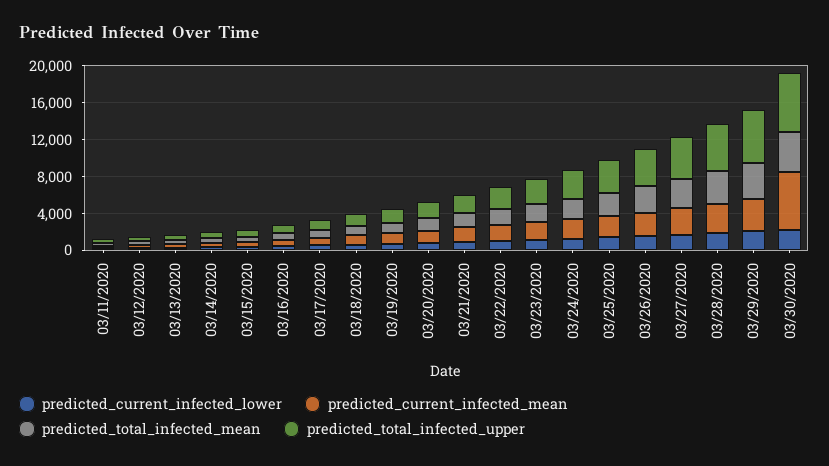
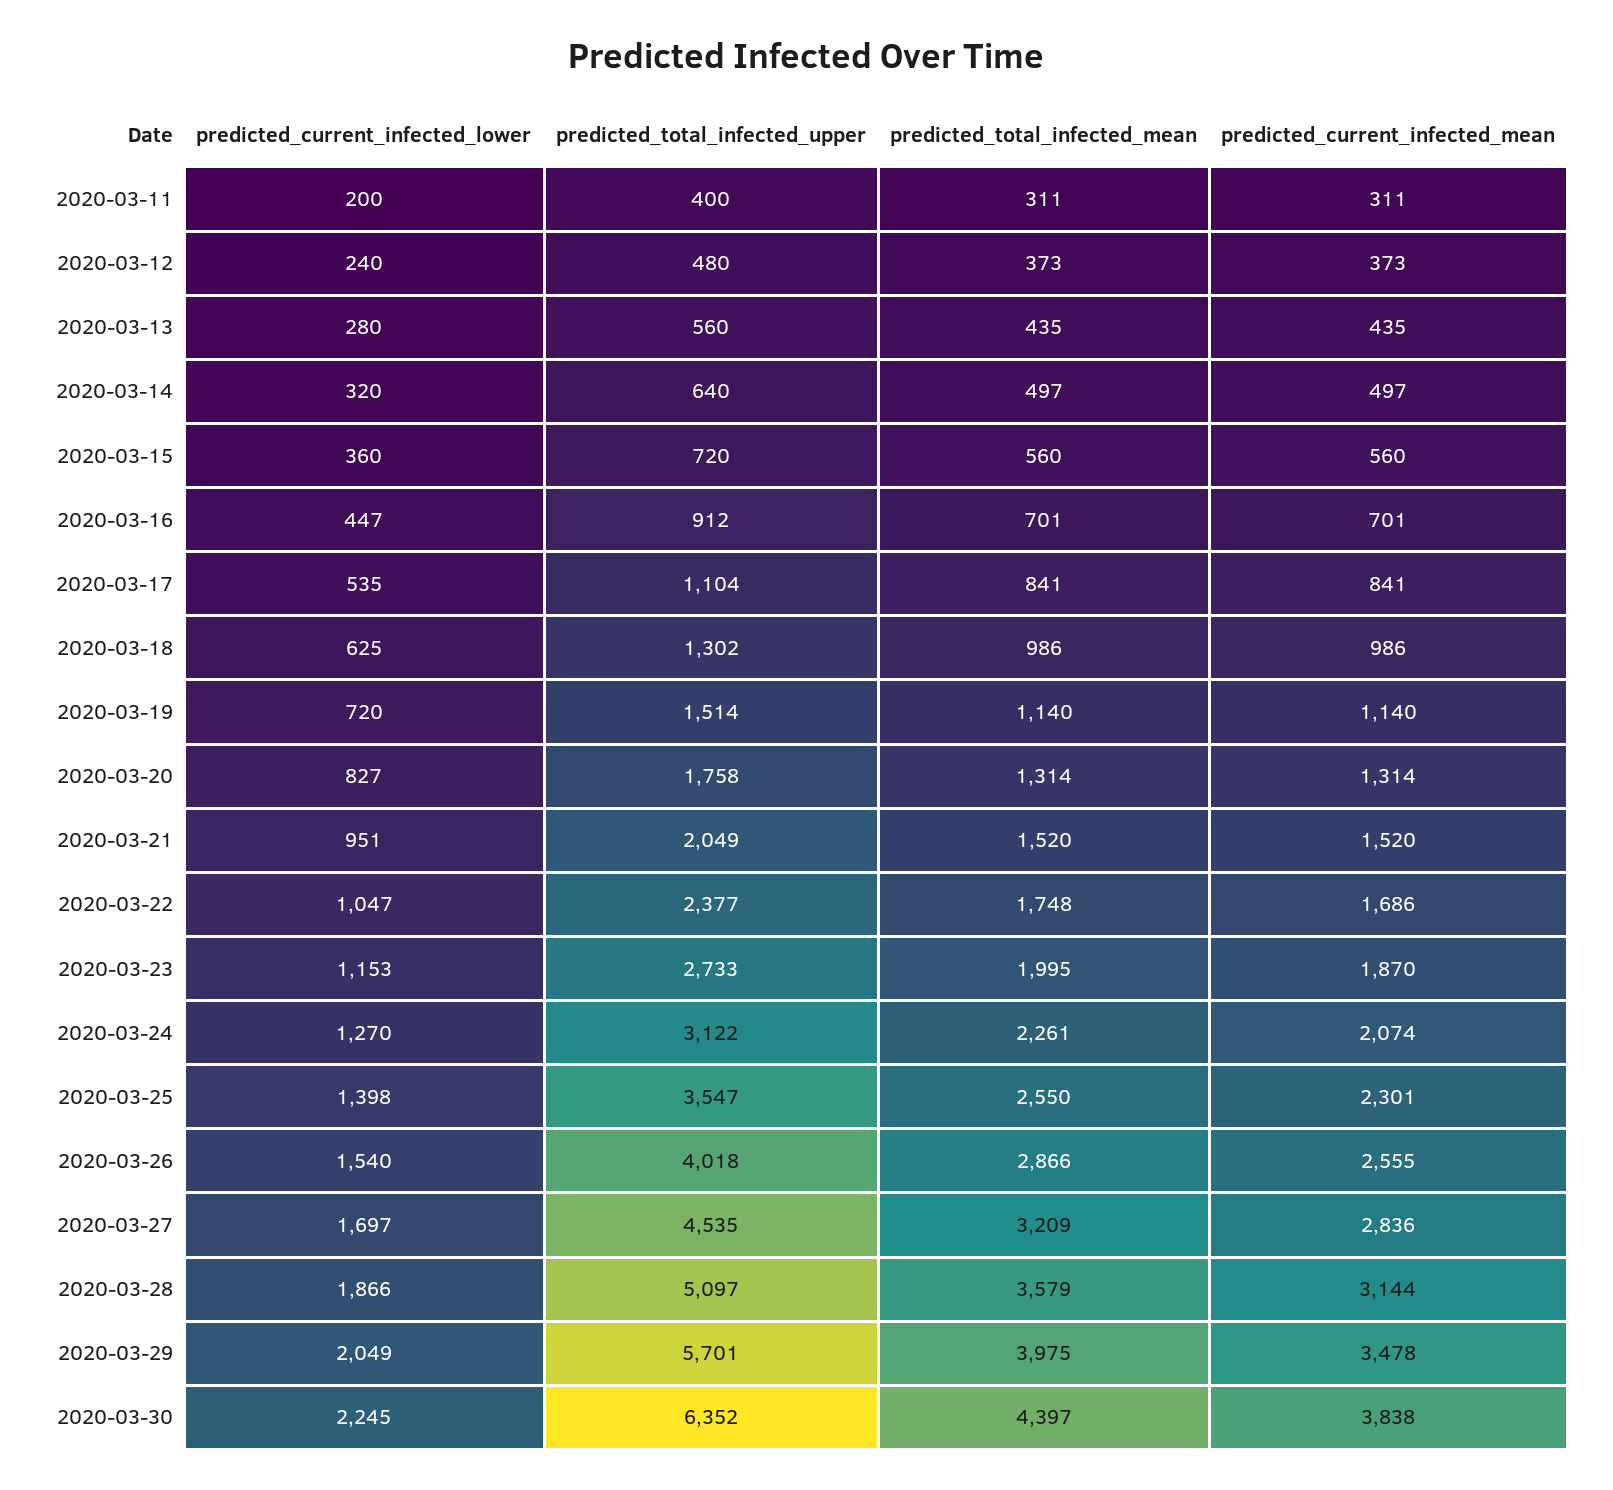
  {
    "predicted_current_infected_lower": {
      "03/11/2020": 200,
      "03/12/2020": 240,
      "03/13/2020": 280,
      "03/14/2020": 320,
      "03/15/2020": 360,
      "03/16/2020": 447,
      "03/17/2020": 535,
      "03/18/2020": 625,
      "03/19/2020": 720,
      "03/20/2020": 827,
      "03/21/2020": 951,
      "03/22/2020": 1047,
      "03/23/2020": 1153,
      "03/24/2020": 1270,
      "03/25/2020": 1398,
      "03/26/2020": 1540,
      "03/27/2020": 1697,
      "03/28/2020": 1866,
      "03/29/2020": 2049,
      "03/30/2020": 2245
    },
    "predicted_current_infected_mean": {
      "03/11/2020": 311,
      "03/12/2020": 373,
      "03/13/2020": 435,
      "03/14/2020": 497,
      "03/15/2020": 560,
      "03/16/2020": 701,
      "03/17/2020": 841,
      "03/18/2020": 986,
      "03/19/2020": 1140,
      "03/20/2020": 1314,
      "03/21/2020": 1520,
      "03/22/2020": 1686,
      "03/23/2020": 1870,
      "03/24/2020": 2074,
      "03/25/2020": 2301,
      "03/26/2020": 2555,
      "03/27/2020": 2836,
      "03/28/2020": 3144,
      "03/29/2020": 3478,
-     "03/30/2020": 6000
+     "03/30/2020": 3838
    },
    "predicted_total_infected_mean": {
      "03/11/2020": 311,
      "03/12/2020": 373,
      "03/13/2020": 435,
      "03/14/2020": 497,
      "03/15/2020": 560,
      "03/16/2020": 701,
      "03/17/2020": 841,
      "03/18/2020": 986,
      "03/19/2020": 1140,
      "03/20/2020": 1314,
      "03/21/2020": 1520,
      "03/22/2020": 1748,
      "03/23/2020": 1995,
      "03/24/2020": 2261,
      "03/25/2020": 2550,
      "03/26/2020": 2866,
      "03/27/2020": 3209,
      "03/28/2020": 3579,
      "03/29/2020": 3975,
      "03/30/2020": 4397
    },
    "predicted_total_infected_upper": {
      "03/11/2020": 400,
      "03/12/2020": 480,
      "03/13/2020": 560,
      "03/14/2020": 640,
      "03/15/2020": 720,
      "03/16/2020": 912,
      "03/17/2020": 1104,
      "03/18/2020": 1302,
      "03/19/2020": 1514,
      "03/20/2020": 1758,
      "03/21/2020": 2049,
      "03/22/2020": 2377,
      "03/23/2020": 2733,
      "03/24/2020": 3122,
      "03/25/2020": 3547,
      "03/26/2020": 4018,
      "03/27/2020": 4535,
      "03/28/2020": 5097,
      "03/29/2020": 5701,
      "03/30/2020": 6352
    }
  }

